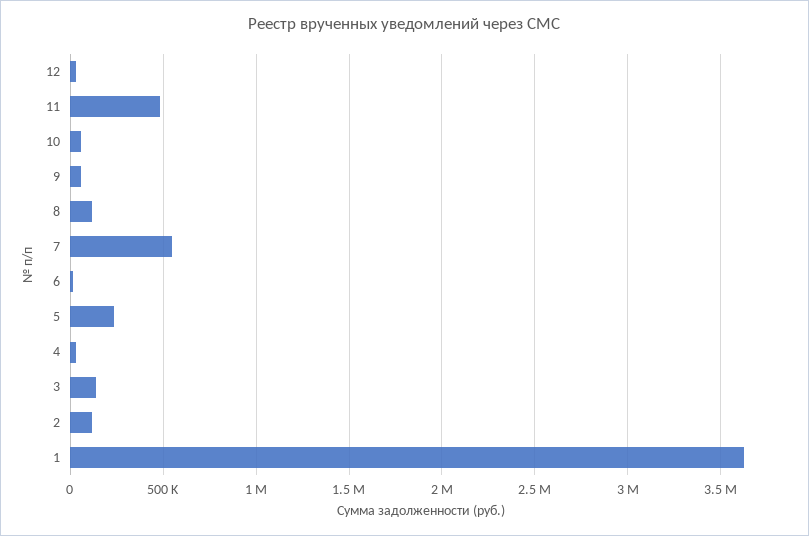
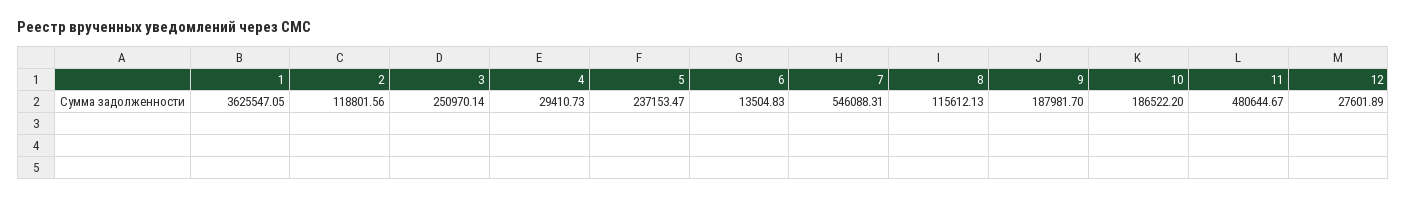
  {
    "12": 27601.89,
    "11": 480644.67,
-   "10": 50000,
+   "10": 186522.2,
-   "9": 50000,
+   "9": 187981.7,
    "8": 115612.13,
    "7": 546088.31,
    "6": 13504.83,
    "5": 237153.47,
    "4": 29410.73,
-   "3": 150000,
+   "3": 250970.14,
    "2": 118801.56,
    "1": 3625547.05
  }

